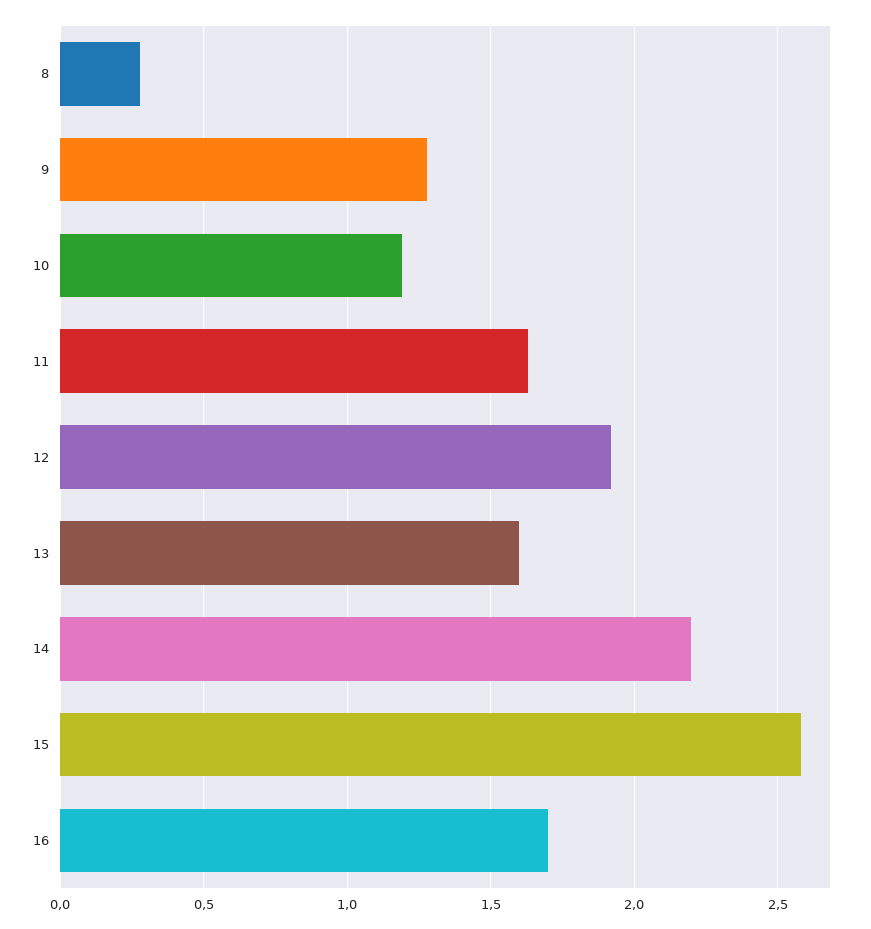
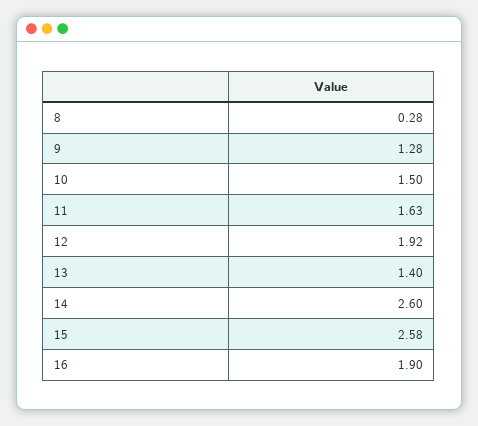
  {
    "8": 0.28,
    "9": 1.28,
-   "10": 1.2,
+   "10": 1.5,
    "11": 1.63,
    "12": 1.92,
-   "13": 1.6,
+   "13": 1.4,
-   "14": 2.2,
+   "14": 2.6,
    "15": 2.58,
-   "16": 1.7
+   "16": 1.9
  }

